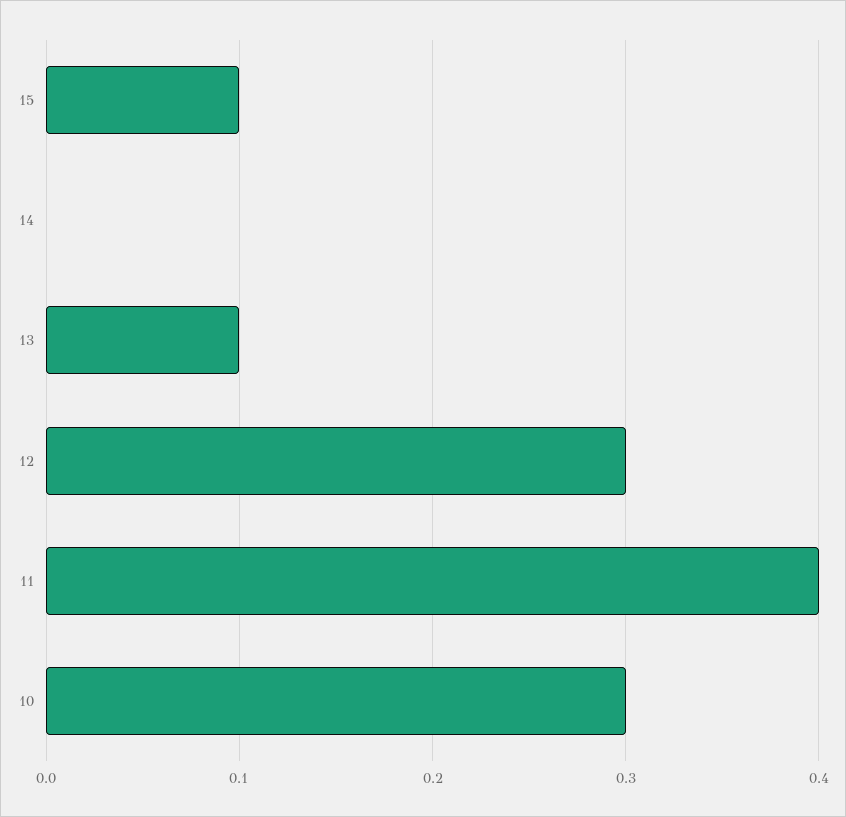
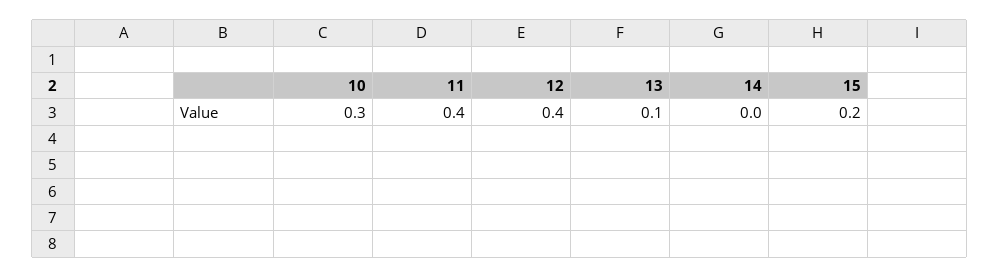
  {
-   "15": 0.1,
+   "15": 0.2,
    "14": 0,
    "13": 0.1,
-   "12": 0.3,
+   "12": 0.4,
    "11": 0.4,
    "10": 0.3
  }

